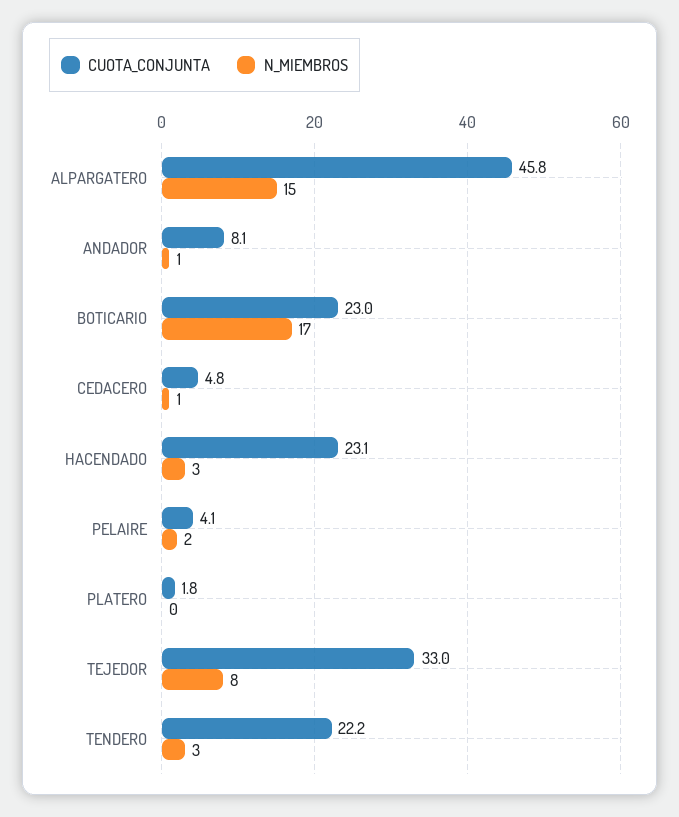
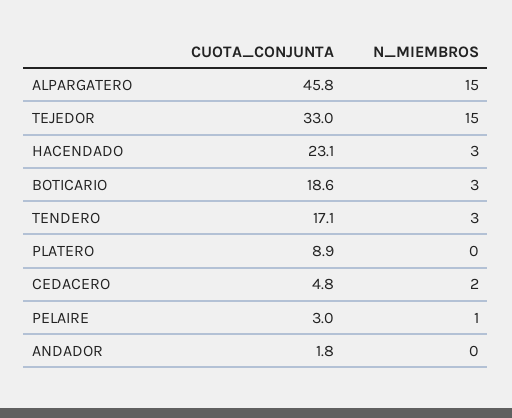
  {
    "CUOTA_CONJUNTA": {
      "ALPARGATERO": 45.8,
-     "ANDADOR": 8.1,
+     "ANDADOR": 1.8,
-     "BOTICARIO": 23,
+     "BOTICARIO": 18.6,
      "CEDACERO": 4.8,
      "HACENDADO": 23.1,
-     "PELAIRE": 4.1,
+     "PELAIRE": 3,
-     "PLATERO": 1.8,
+     "PLATERO": 8.9,
      "TEJEDOR": 33,
-     "TENDERO": 22.2
+     "TENDERO": 17.1
    },
    "N_MIEMBROS": {
      "ALPARGATERO": 15,
-     "ANDADOR": 1,
+     "ANDADOR": 0,
-     "BOTICARIO": 17,
+     "BOTICARIO": 3,
-     "CEDACERO": 1,
+     "CEDACERO": 2,
      "HACENDADO": 3,
-     "PELAIRE": 2,
+     "PELAIRE": 1,
      "PLATERO": 0,
-     "TEJEDOR": 8,
+     "TEJEDOR": 15,
      "TENDERO": 3
    }
  }

